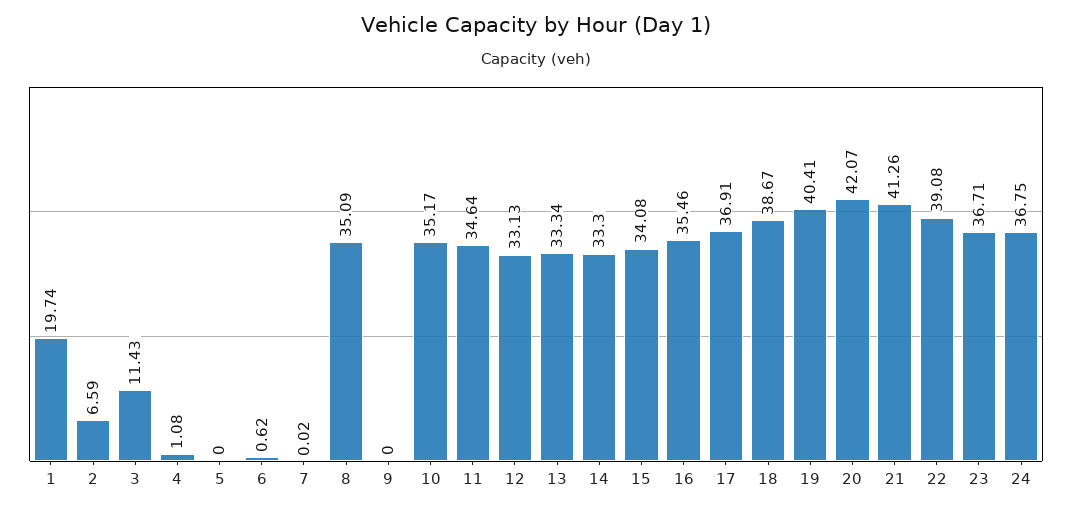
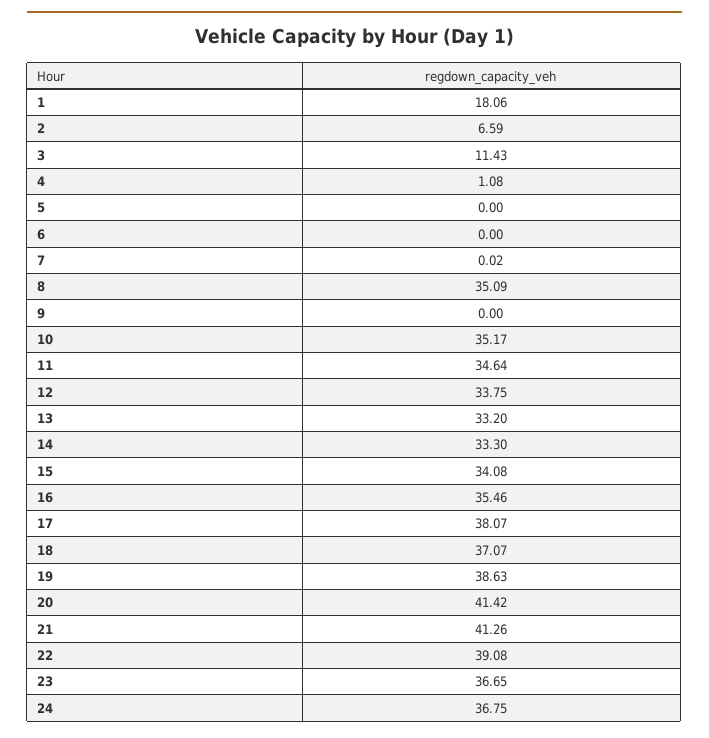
  {
-   "1": 19.74,
+   "1": 18.06,
    "2": 6.59,
    "3": 11.43,
    "4": 1.08,
    "5": 0,
-   "6": 0.62,
+   "6": 0,
    "7": 0.02,
    "8": 35.09,
    "9": 0,
    "10": 35.17,
    "11": 34.64,
-   "12": 33.13,
+   "12": 33.75,
-   "13": 33.34,
+   "13": 33.2,
    "14": 33.3,
    "15": 34.08,
    "16": 35.46,
-   "17": 36.91,
+   "17": 38.07,
-   "18": 38.67,
+   "18": 37.07,
-   "19": 40.41,
+   "19": 38.63,
-   "20": 42.07,
+   "20": 41.42,
    "21": 41.26,
    "22": 39.08,
-   "23": 36.71,
+   "23": 36.65,
    "24": 36.75
  }

